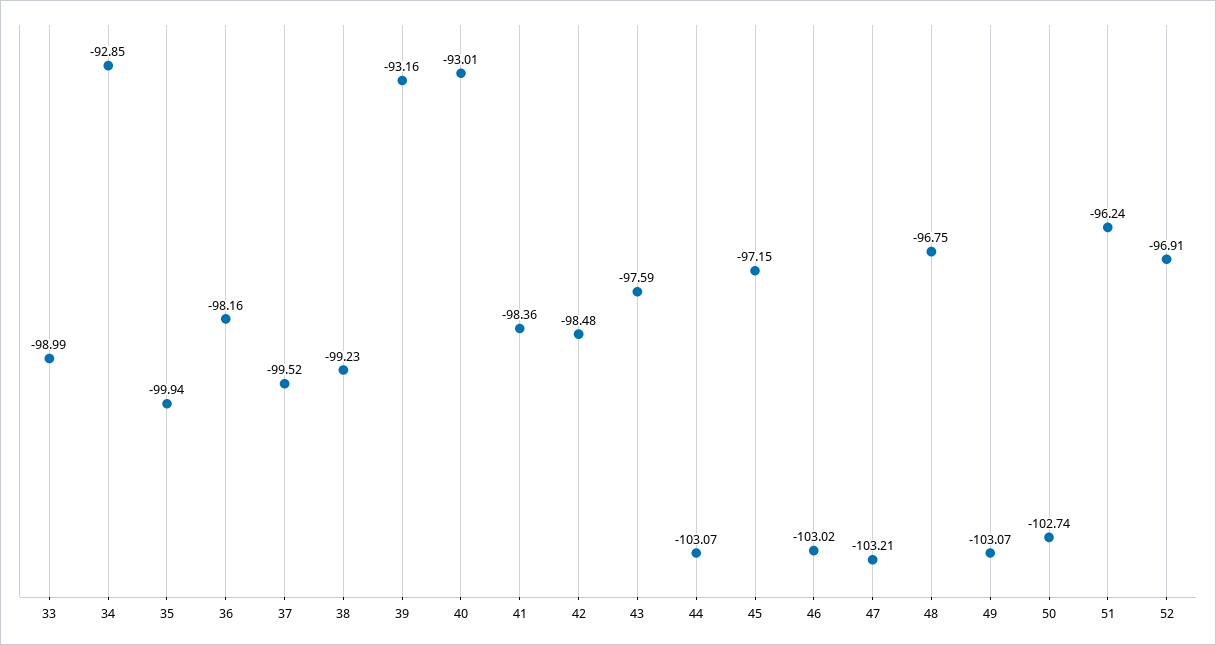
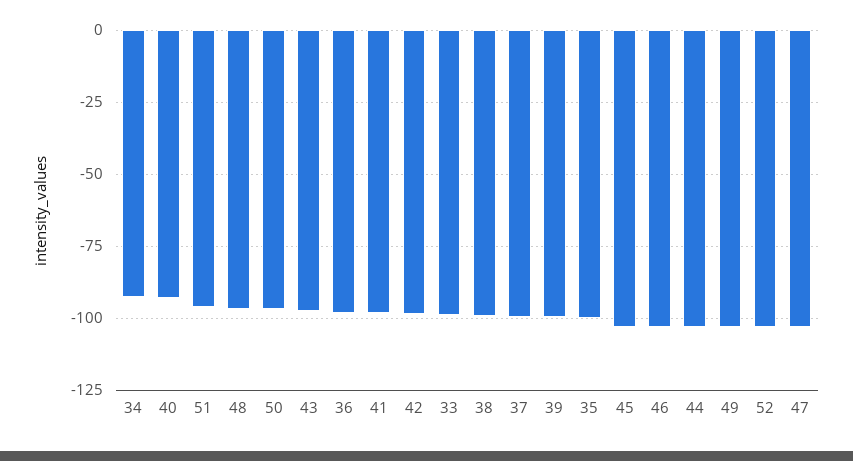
  {
    "33": -98.99,
    "34": -92.85,
    "35": -99.94,
    "36": -98.16,
    "37": -99.52,
    "38": -99.23,
-   "39": -93.16,
+   "39": -100,
    "40": -93.01,
    "41": -98.36,
    "42": -98.48,
    "43": -97.59,
    "44": -103.07,
-   "45": -97.15,
+   "45": -102.5,
    "46": -103.02,
    "47": -103.21,
    "48": -96.75,
    "49": -103.07,
-   "50": -102.74,
+   "50": -97.5,
    "51": -96.24,
-   "52": -96.91
+   "52": -102.5
  }

